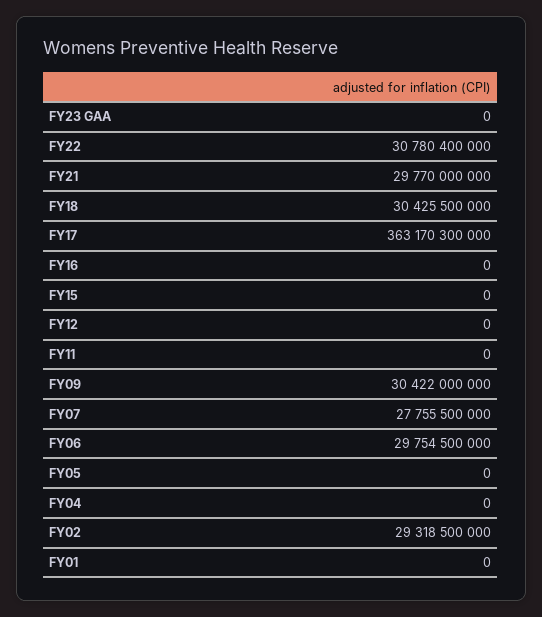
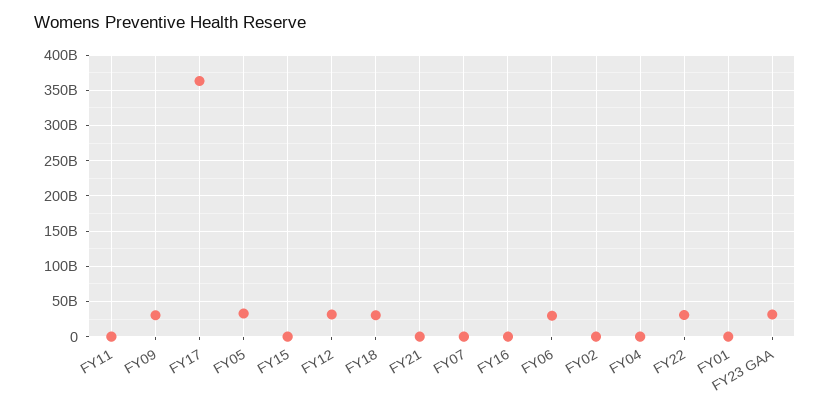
  {
-   "FY23 GAA": 0,
+   "FY23 GAA": 30000000000,
    "FY22": 30780400000,
-   "FY21": 29770000000,
+   "FY21": 0,
    "FY18": 30425500000,
    "FY17": 363170300000,
    "FY16": 0,
    "FY15": 0,
-   "FY12": 0,
+   "FY12": 30000000000,
    "FY11": 0,
    "FY09": 30422000000,
-   "FY07": 27755500000,
+   "FY07": 0,
    "FY06": 29754500000,
-   "FY05": 0,
+   "FY05": 30000000000,
    "FY04": 0,
-   "FY02": 29318500000,
+   "FY02": 0,
    "FY01": 0
  }

